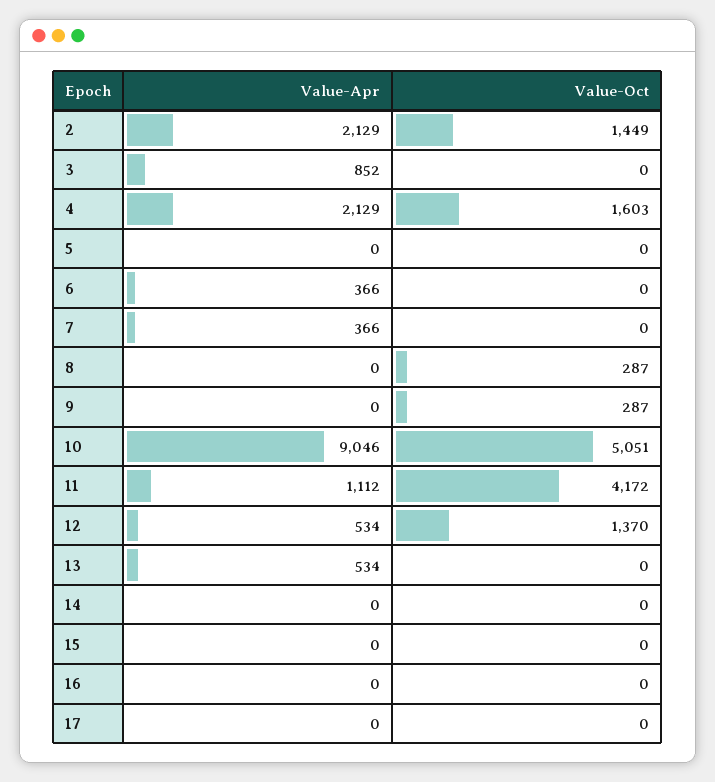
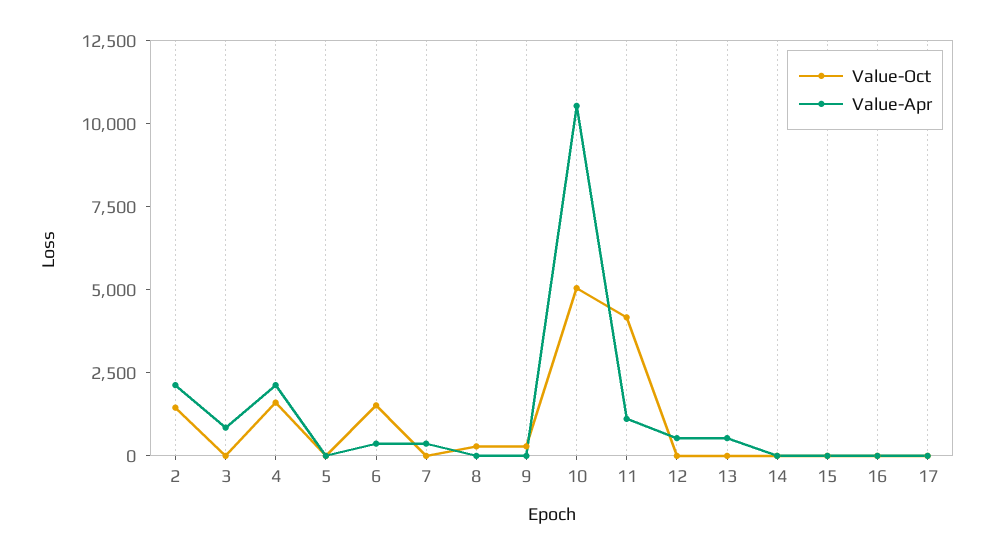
  {
    "Value-Apr": {
      "2": 2129,
      "3": 852,
      "4": 2129,
      "5": 0,
      "6": 366,
      "7": 366,
      "8": 0,
      "9": 0,
-     "10": 9046,
+     "10": 10500,
      "11": 1112,
      "12": 534,
      "13": 534,
      "14": 0,
      "15": 0,
      "16": 0,
      "17": 0
    },
    "Value-Oct": {
      "2": 1449,
      "3": 0,
      "4": 1603,
      "5": 0,
-     "6": 0,
+     "6": 1500,
      "7": 0,
      "8": 287,
      "9": 287,
      "10": 5051,
      "11": 4172,
-     "12": 1370,
+     "12": 0,
      "13": 0,
      "14": 0,
      "15": 0,
      "16": 0,
      "17": 0
    }
  }

